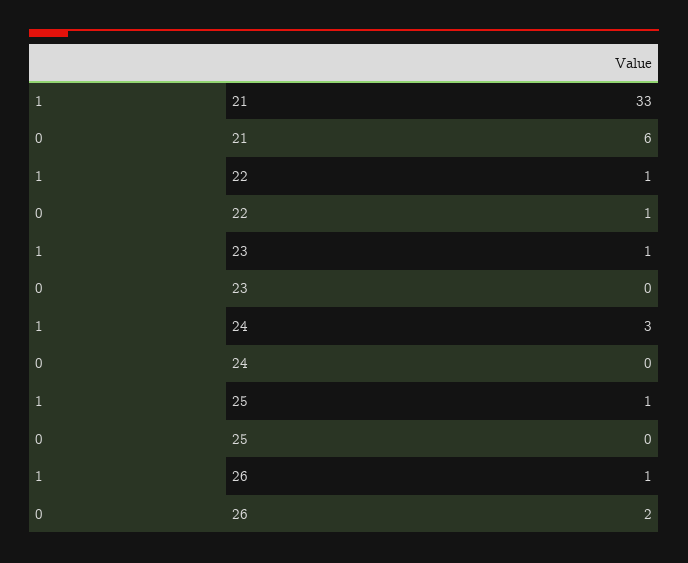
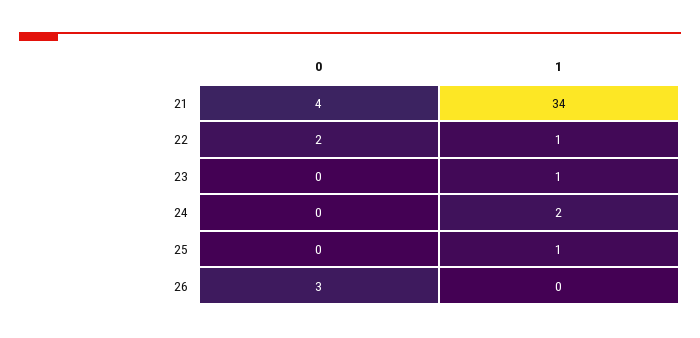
  {
    "1": {
-     "21": 33,
+     "21": 34,
      "22": 1,
      "23": 1,
-     "24": 3,
+     "24": 2,
      "25": 1,
-     "26": 1
+     "26": 0
    },
    "0": {
-     "21": 6,
+     "21": 4,
-     "22": 1,
+     "22": 2,
      "23": 0,
      "24": 0,
      "25": 0,
-     "26": 2
+     "26": 3
    }
  }

